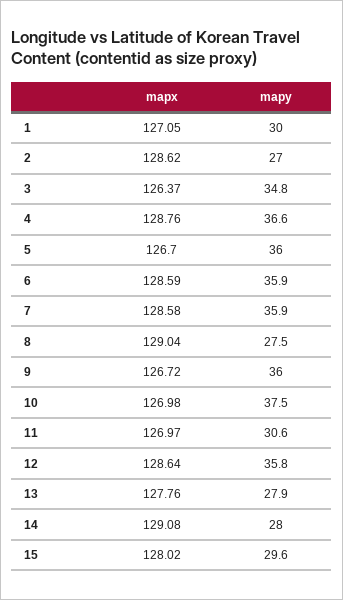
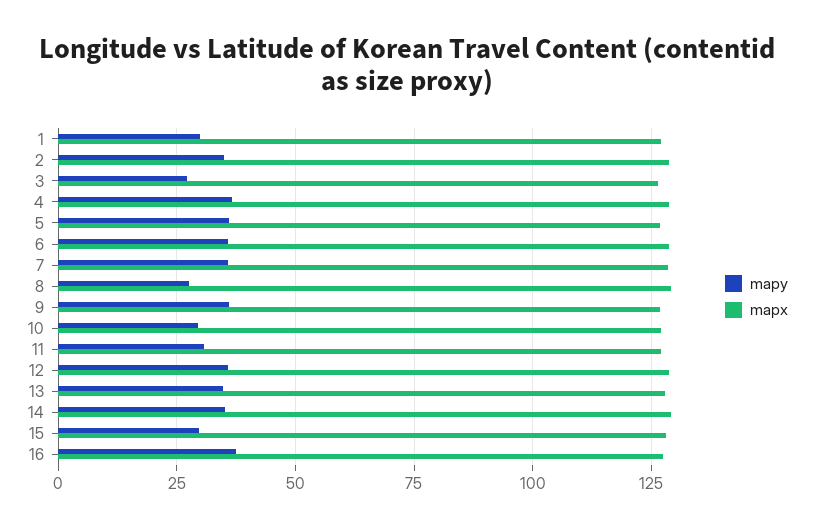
  {
    "mapx": {
      "1": 127.05,
      "2": 128.62,
      "3": 126.37,
      "4": 128.76,
      "5": 126.7,
      "6": 128.59,
      "7": 128.58,
      "8": 129.04,
      "9": 126.72,
      "10": 126.98,
      "11": 126.97,
      "12": 128.64,
      "13": 127.76,
      "14": 129.08,
-     "15": 128.02
+     "15": 128.02,
+     "16": 127.5
    },
    "mapy": {
      "1": 30,
-     "2": 27,
+     "2": 35,
-     "3": 34.8,
+     "3": 27.5,
      "4": 36.6,
      "5": 36,
      "6": 35.9,
      "7": 35.9,
      "8": 27.5,
      "9": 36,
-     "10": 37.5,
+     "10": 30,
      "11": 30.6,
      "12": 35.8,
-     "13": 27.9,
+     "13": 35,
-     "14": 28,
+     "14": 35,
-     "15": 29.6
+     "15": 29.6,
+     "16": 37.5
    }
  }

